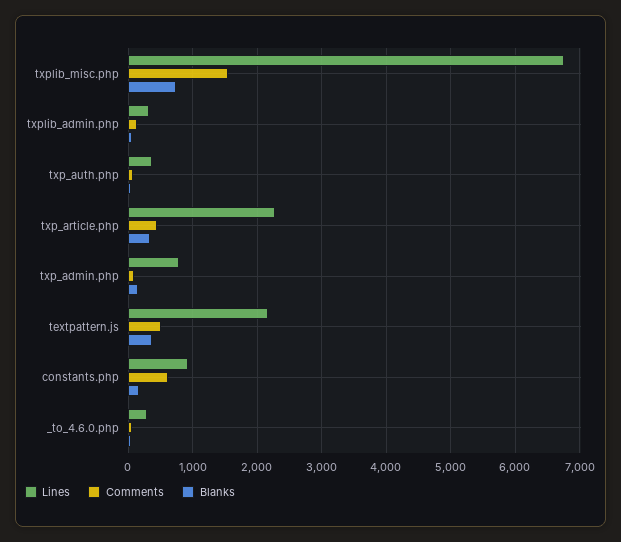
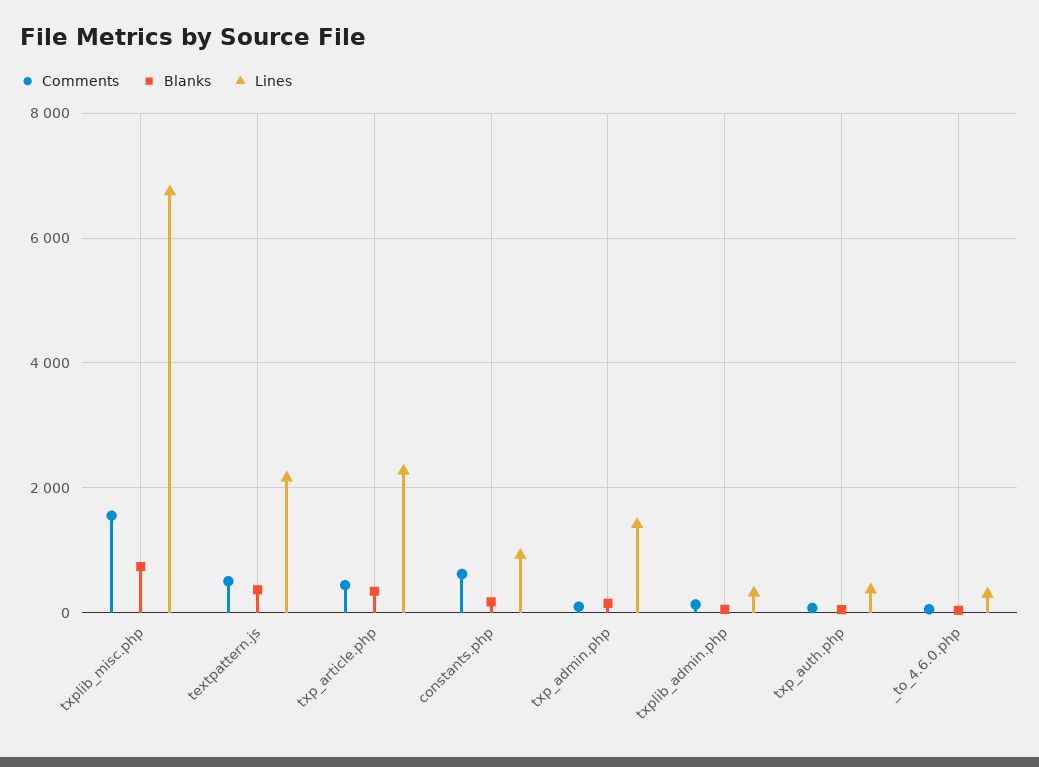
  {
    "Lines": {
      "txplib_misc.php": 6700,
      "txplib_admin.php": 300,
      "txp_auth.php": 400,
      "txp_article.php": 2300,
-     "txp_admin.php": 800,
+     "txp_admin.php": 1400,
      "textpattern.js": 2200,
      "constants.php": 900,
      "_to_4.6.0.php": 300
    },
    "Comments": {
      "txplib_misc.php": 1600,
      "txplib_admin.php": 100,
      "txp_auth.php": 100,
      "txp_article.php": 400,
      "txp_admin.php": 100,
      "textpattern.js": 500,
      "constants.php": 600,
      "_to_4.6.0.php": 100
    },
    "Blanks": {
      "txplib_misc.php": 700,
      "txplib_admin.php": 100,
      "txp_auth.php": 0,
      "txp_article.php": 300,
      "txp_admin.php": 100,
      "textpattern.js": 400,
      "constants.php": 200,
      "_to_4.6.0.php": 0
    }
  }

